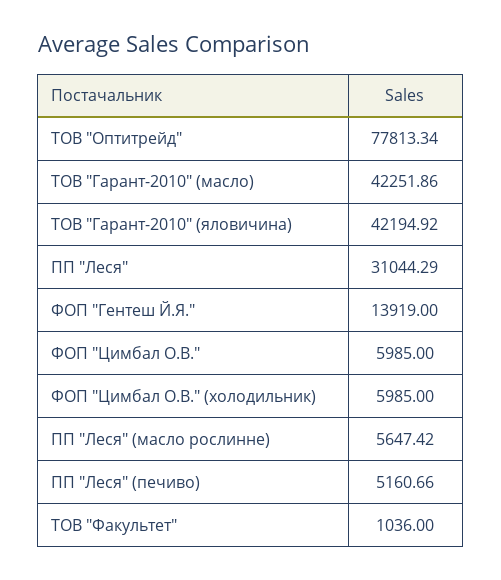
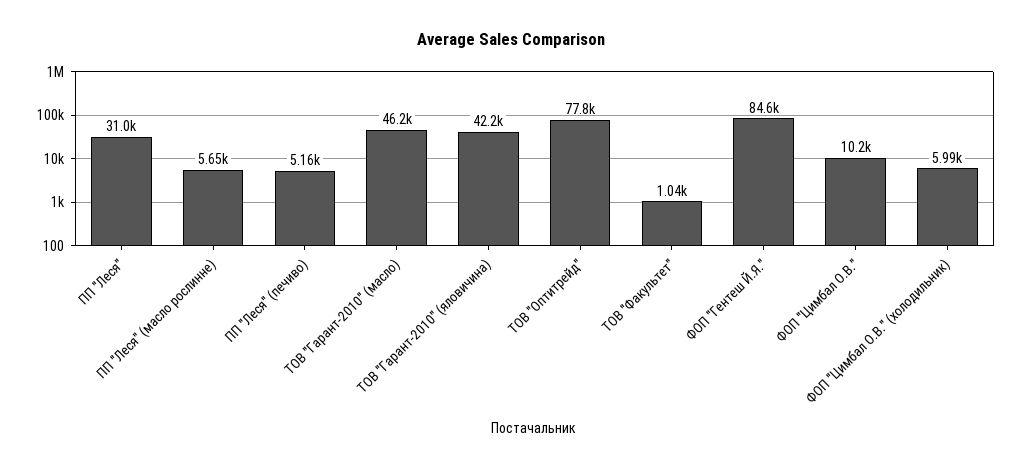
  {
    "ТОВ \"Оптитрейд\"": 77813.34,
-   "ТОВ \"Гарант-2010\" (масло)": 42251.86,
+   "ТОВ \"Гарант-2010\" (масло)": 46200,
    "ТОВ \"Гарант-2010\" (яловичина)": 42194.92,
    "ПП \"Леся\"": 31044.29,
-   "ФОП \"Гентеш Й.Я.\"": 13919,
+   "ФОП \"Гентеш Й.Я.\"": 84600,
-   "ФОП \"Цимбал О.В.\"": 5985,
+   "ФОП \"Цимбал О.В.\"": 10200,
    "ФОП \"Цимбал О.В.\" (холодильник)": 5985,
    "ПП \"Леся\" (масло рослинне)": 5647.42,
    "ПП \"Леся\" (печиво)": 5160.66,
    "ТОВ \"Факультет\"": 1036
  }

